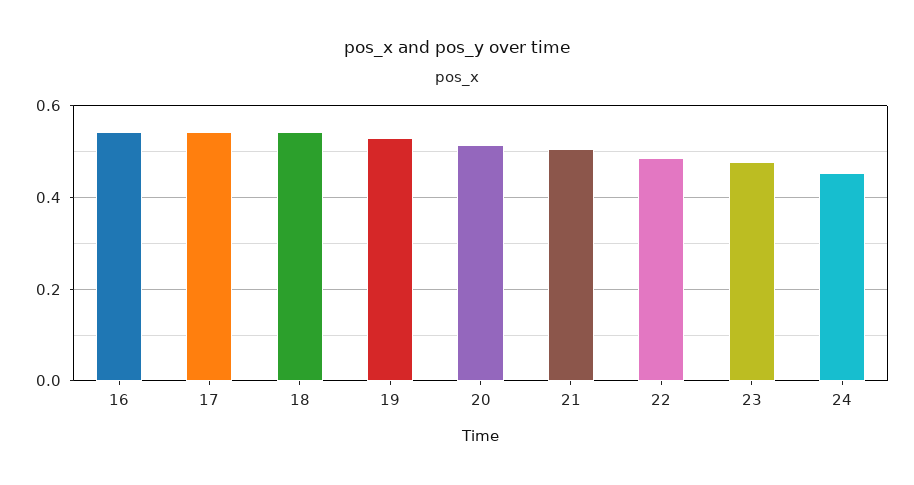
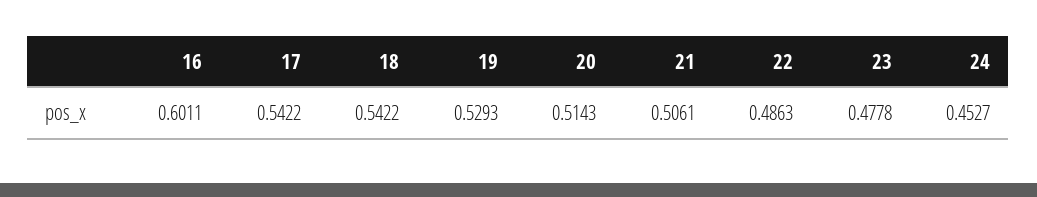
  {
-   "16": 0.54,
+   "16": 0.6011,
    "17": 0.5422,
    "18": 0.5422,
    "19": 0.5293,
    "20": 0.5143,
    "21": 0.5061,
    "22": 0.4863,
    "23": 0.4778,
    "24": 0.4527
  }

